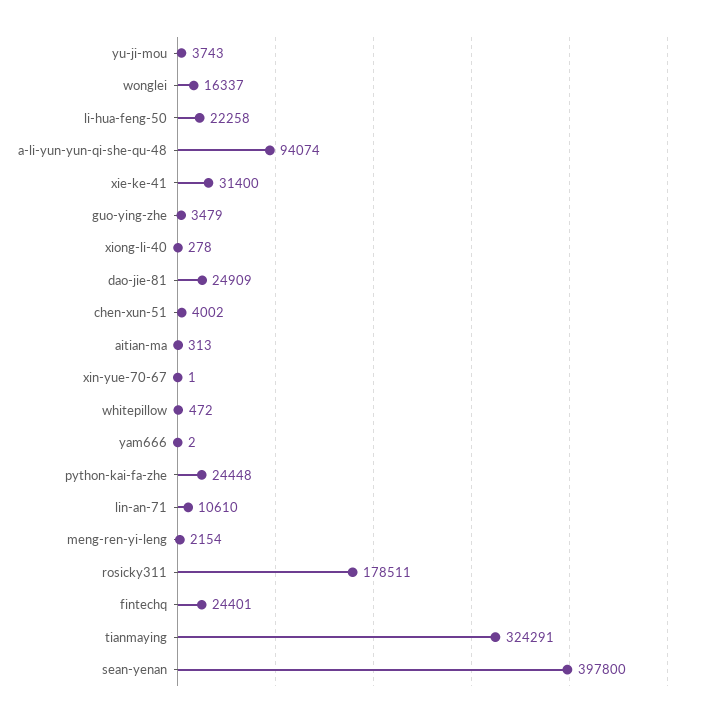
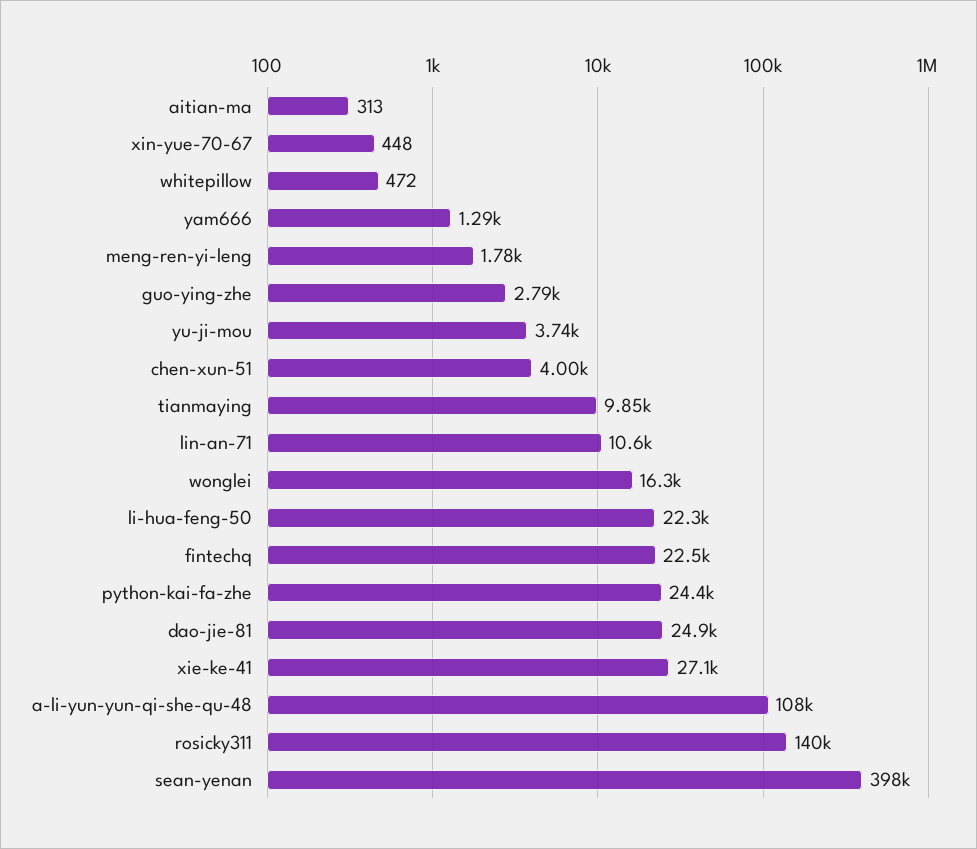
  {
    "yu-ji-mou": 3743,
    "wonglei": 16337,
    "li-hua-feng-50": 22258,
-   "a-li-yun-yun-qi-she-qu-48": 94074,
+   "a-li-yun-yun-qi-she-qu-48": 108000,
-   "xie-ke-41": 31400,
+   "xie-ke-41": 27100,
-   "guo-ying-zhe": 3479,
+   "guo-ying-zhe": 2790,
-   "xiong-li-40": 278,
    "dao-jie-81": 24909,
    "chen-xun-51": 4002,
    "aitian-ma": 313,
-   "xin-yue-70-67": 1,
+   "xin-yue-70-67": 448,
    "whitepillow": 472,
-   "yam666": 2,
+   "yam666": 1290,
    "python-kai-fa-zhe": 24448,
    "lin-an-71": 10610,
-   "meng-ren-yi-leng": 2154,
+   "meng-ren-yi-leng": 1780,
-   "rosicky311": 178511,
+   "rosicky311": 140000,
-   "fintechq": 24401,
+   "fintechq": 22500,
-   "tianmaying": 324291,
+   "tianmaying": 9850,
    "sean-yenan": 397800
  }

